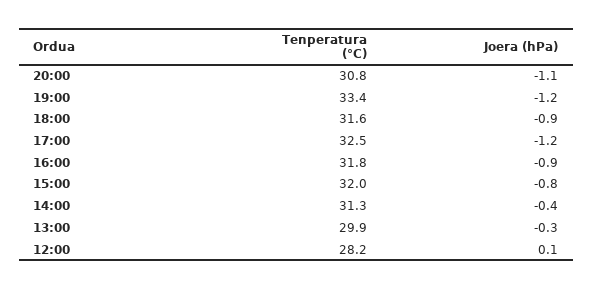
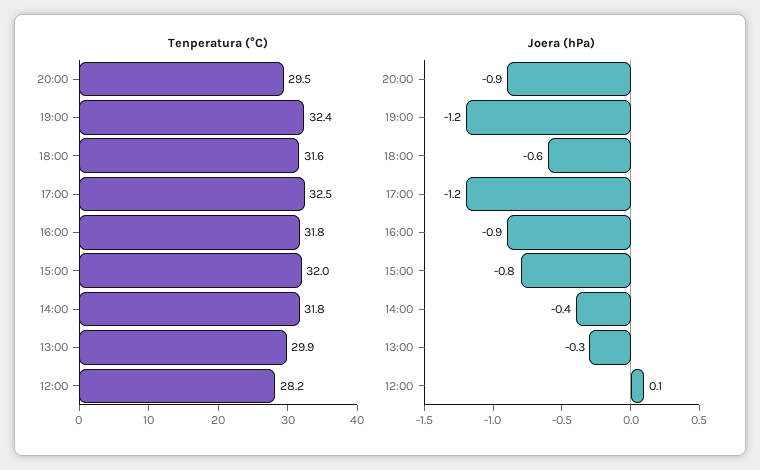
  {
    "Tenperatura (°C)": {
-     "20:00": 30.8,
+     "20:00": 29.5,
-     "19:00": 33.4,
+     "19:00": 32.4,
      "18:00": 31.6,
      "17:00": 32.5,
      "16:00": 31.8,
      "15:00": 32,
-     "14:00": 31.3,
+     "14:00": 31.8,
      "13:00": 29.9,
      "12:00": 28.2
    },
    "Joera (hPa)": {
-     "20:00": -1.1,
+     "20:00": -0.9,
      "19:00": -1.2,
-     "18:00": -0.9,
+     "18:00": -0.6,
      "17:00": -1.2,
      "16:00": -0.9,
      "15:00": -0.8,
      "14:00": -0.4,
      "13:00": -0.3,
      "12:00": 0.1
    }
  }

